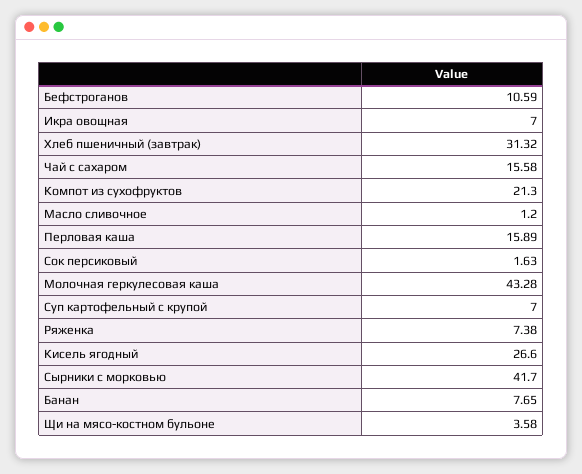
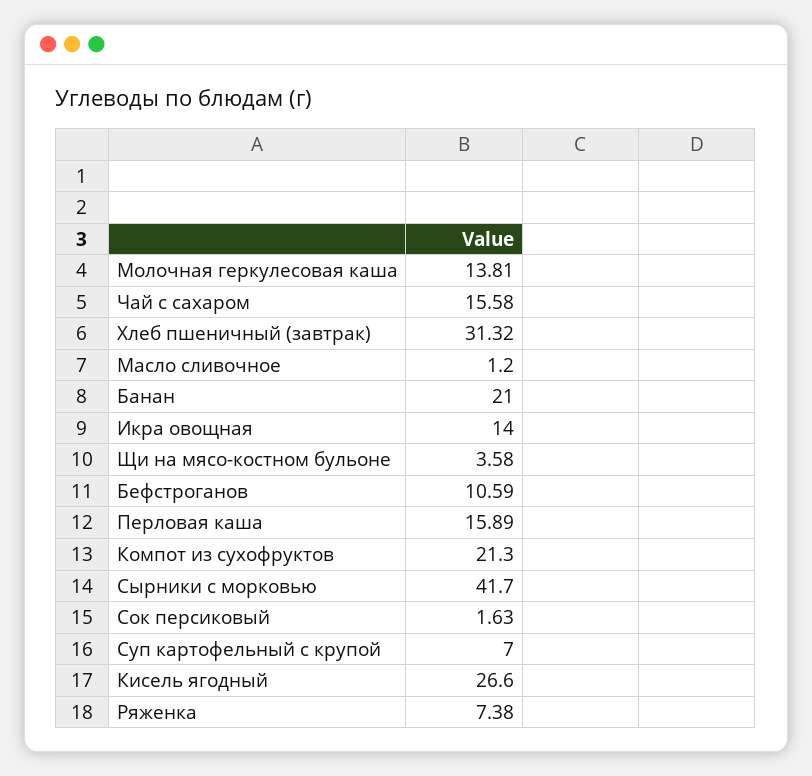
  {
    "Бефстроганов": 10.59,
-   "Икра овощная": 7,
+   "Икра овощная": 14,
    "Хлеб пшеничный (завтрак)": 31.32,
    "Чай с сахаром": 15.58,
    "Компот из сухофруктов": 21.3,
    "Масло сливочное": 1.2,
    "Перловая каша": 15.89,
    "Сок персиковый": 1.63,
-   "Молочная геркулесовая каша": 43.28,
+   "Молочная геркулесовая каша": 13.81,
    "Суп картофельный с крупой": 7,
    "Ряженка": 7.38,
    "Кисель ягодный": 26.6,
    "Сырники с морковью": 41.7,
-   "Банан": 7.65,
+   "Банан": 21,
    "Щи на мясо-костном бульоне": 3.58
  }

